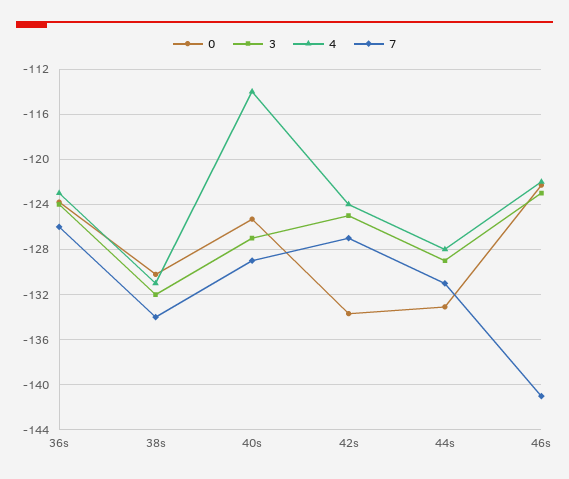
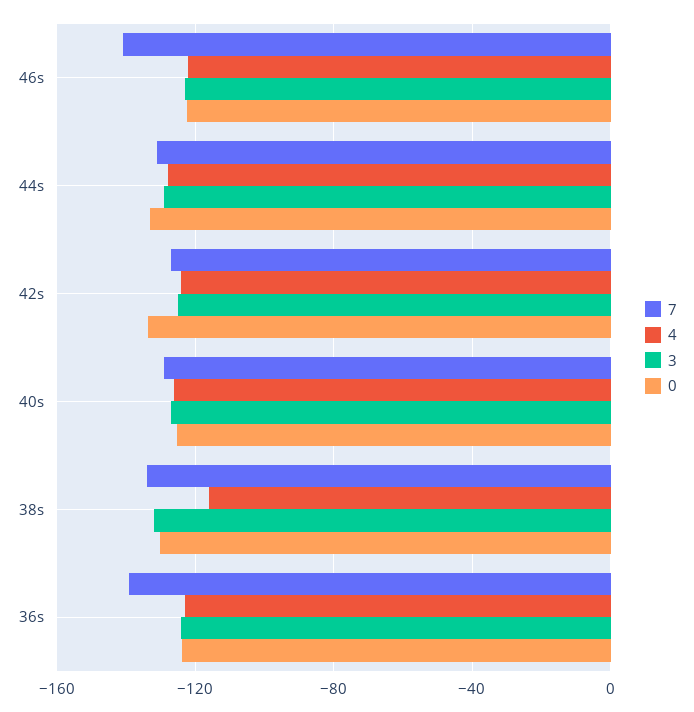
  {
    "0": {
      "36s": -124,
      "38s": -130,
      "40s": -125,
      "42s": -134,
      "44s": -133,
      "46s": -122
    },
    "3": {
      "36s": -124,
      "38s": -132,
      "40s": -127,
      "42s": -125,
      "44s": -129,
      "46s": -123
    },
    "4": {
      "36s": -123,
-     "38s": -131,
+     "38s": -115,
-     "40s": -114,
+     "40s": -125,
      "42s": -124,
      "44s": -128,
      "46s": -122
    },
    "7": {
-     "36s": -126,
+     "36s": -140,
      "38s": -134,
      "40s": -129,
      "42s": -127,
      "44s": -131,
      "46s": -141
    }
  }

